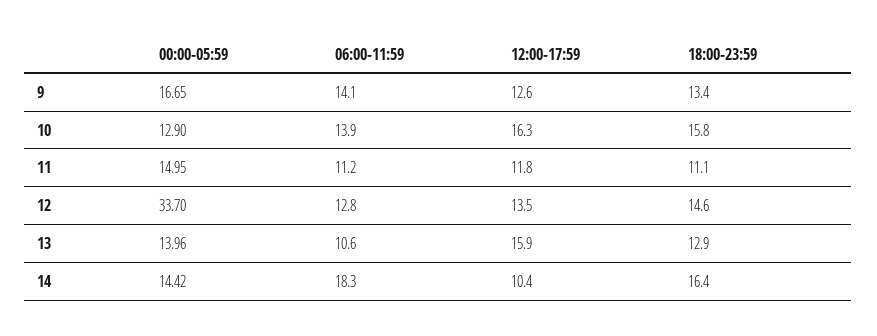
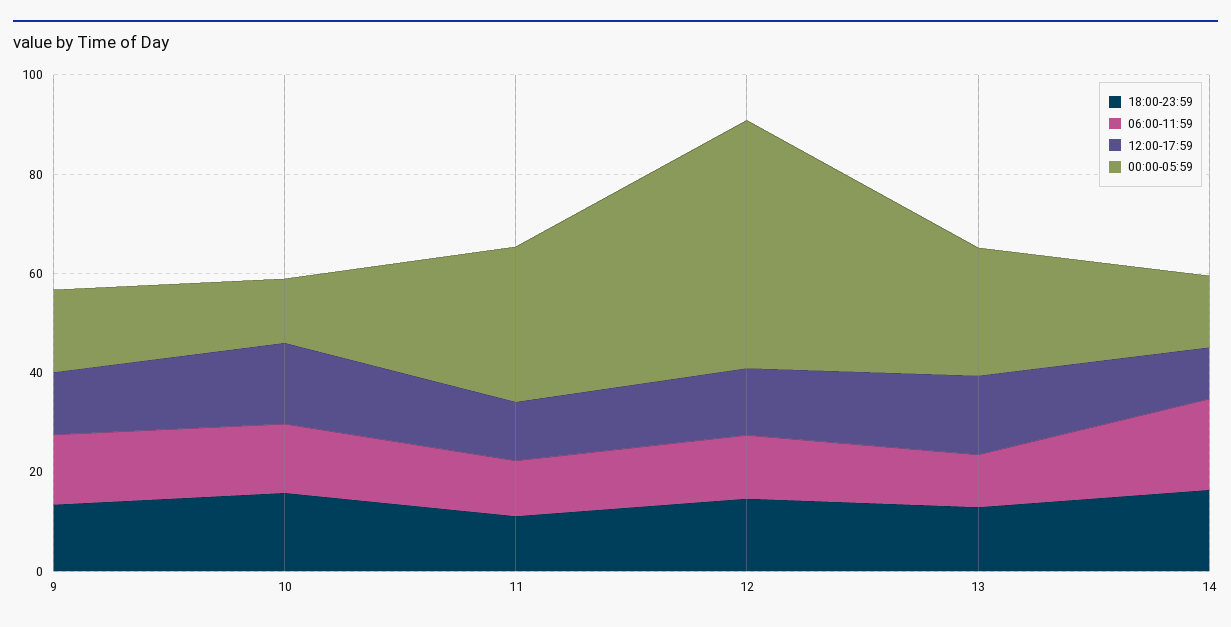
  {
    "00:00-05:59": {
      "9": 16.65,
      "10": 12.9,
-     "11": 14.95,
+     "11": 30,
-     "12": 33.7,
+     "12": 50,
-     "13": 13.96,
+     "13": 25,
      "14": 14.42
    },
    "06:00-11:59": {
      "9": 14.1,
      "10": 13.9,
      "11": 11.2,
      "12": 12.8,
      "13": 10.6,
      "14": 18.3
    },
    "12:00-17:59": {
      "9": 12.6,
      "10": 16.3,
      "11": 11.8,
      "12": 13.5,
      "13": 15.9,
      "14": 10.4
    },
    "18:00-23:59": {
      "9": 13.4,
      "10": 15.8,
      "11": 11.1,
      "12": 14.6,
      "13": 12.9,
      "14": 16.4
    }
  }

